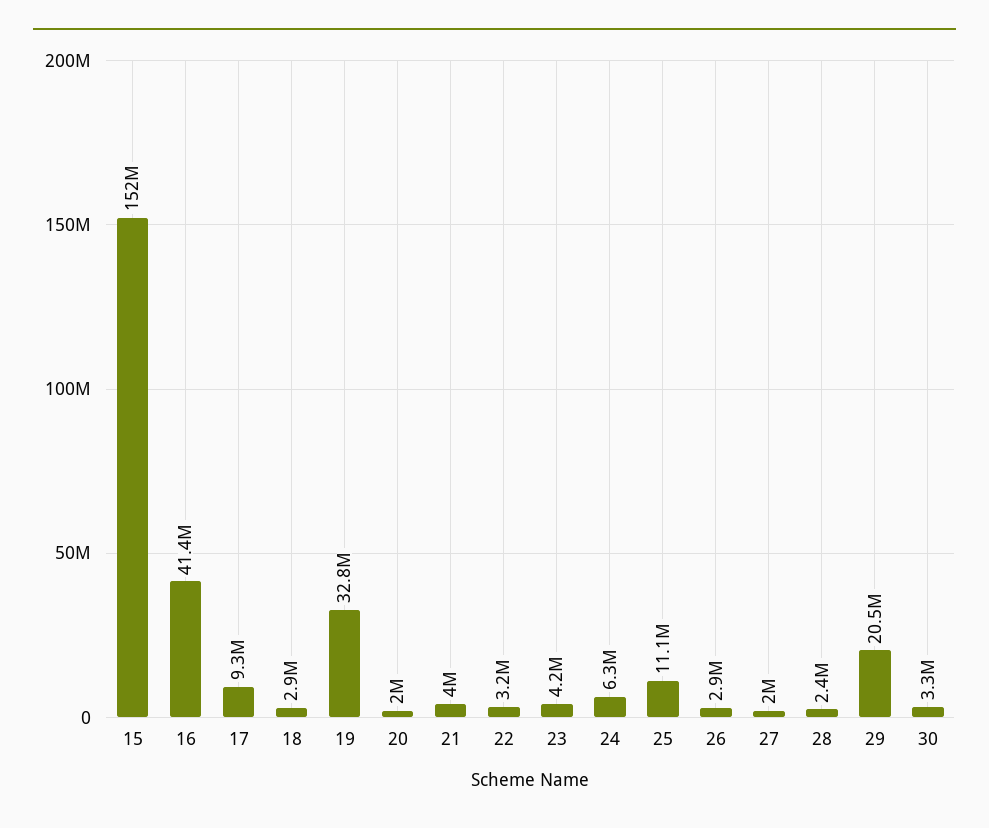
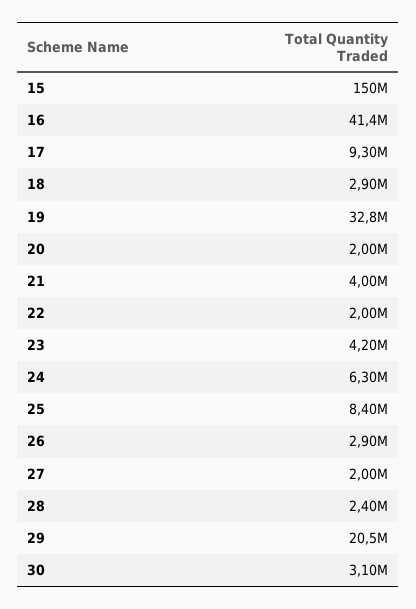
  {
-   "15": 152000000,
+   "15": 150000000,
    "16": 41400000,
    "17": 9300000,
    "18": 2900000,
    "19": 32800000,
    "20": 2000000,
    "21": 4000000,
-   "22": 3200000,
+   "22": 2000000,
    "23": 4200000,
    "24": 6300000,
-   "25": 11100000,
+   "25": 8400000,
    "26": 2900000,
    "27": 2000000,
    "28": 2400000,
    "29": 20500000,
-   "30": 3300000
+   "30": 3100000
  }

